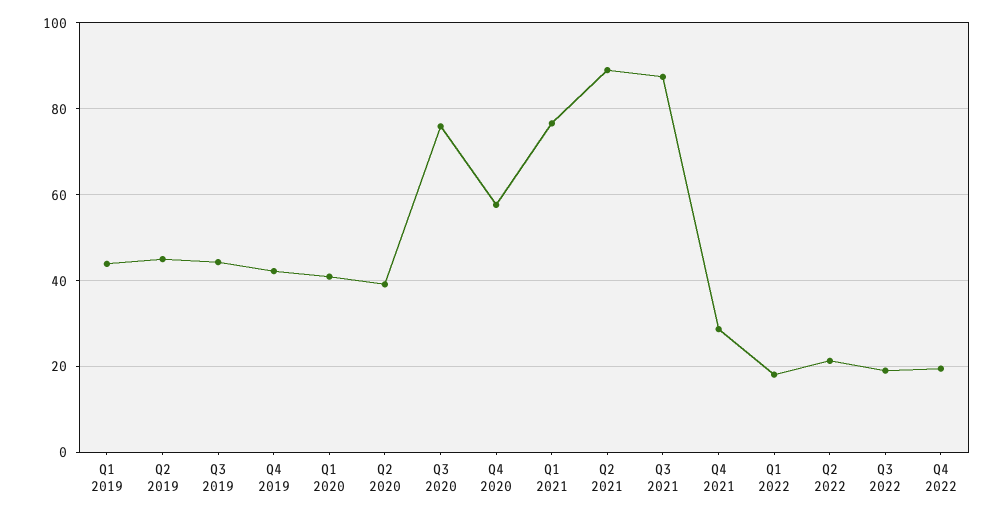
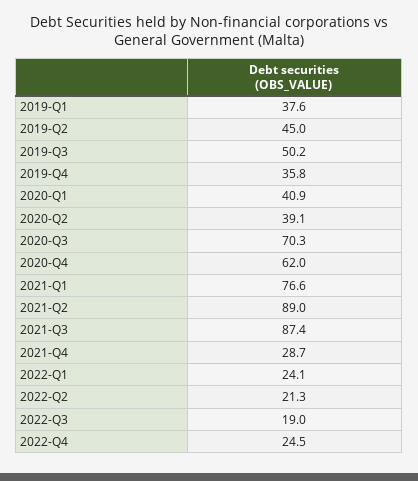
  {
-   "Q1 2019": 44,
+   "Q1 2019": 37.6,
    "Q2 2019": 45,
-   "Q3 2019": 44,
+   "Q3 2019": 50.2,
-   "Q4 2019": 42,
+   "Q4 2019": 35.8,
    "Q1 2020": 40.9,
    "Q2 2020": 39.1,
-   "Q3 2020": 76,
+   "Q3 2020": 70.3,
-   "Q4 2020": 58,
+   "Q4 2020": 62,
    "Q1 2021": 76.6,
    "Q2 2021": 89,
    "Q3 2021": 87.4,
    "Q4 2021": 28.7,
-   "Q1 2022": 18,
+   "Q1 2022": 24.1,
    "Q2 2022": 21.3,
    "Q3 2022": 19,
-   "Q4 2022": 20
+   "Q4 2022": 24.5
  }

